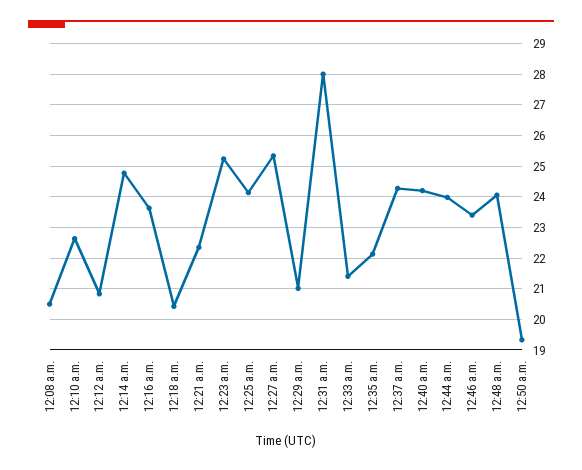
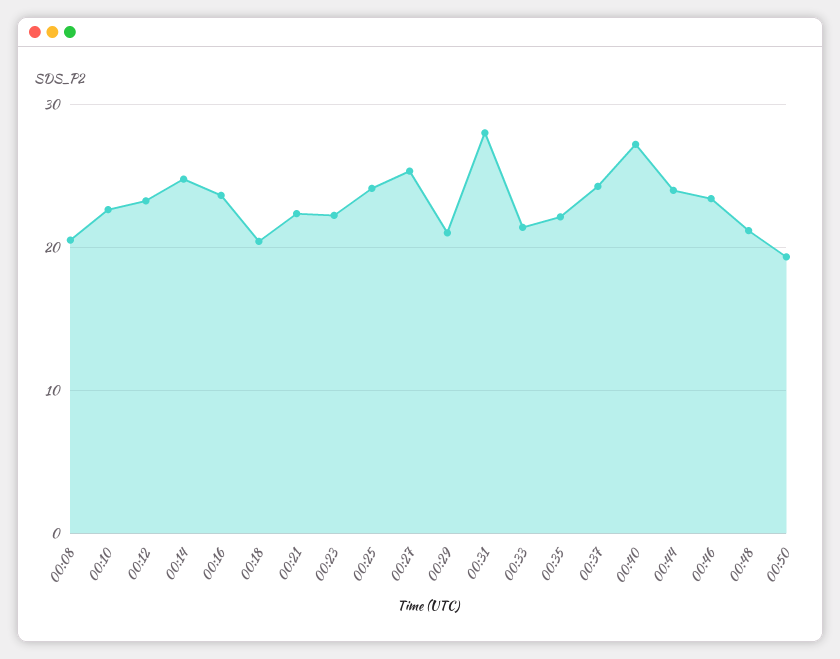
  {
    "12:08 a.m.": 20.6,
    "12:10 a.m.": 22.6,
-   "12:12 a.m.": 20.8,
+   "12:12 a.m.": 23,
    "12:14 a.m.": 24.8,
    "12:16 a.m.": 23.6,
    "12:18 a.m.": 20.4,
    "12:21 a.m.": 22.4,
-   "12:23 a.m.": 25.2,
+   "12:23 a.m.": 22,
    "12:25 a.m.": 24.2,
    "12:27 a.m.": 25.4,
    "12:29 a.m.": 21,
    "12:31 a.m.": 28,
    "12:33 a.m.": 21.4,
    "12:35 a.m.": 22.2,
    "12:37 a.m.": 24.2,
-   "12:40 a.m.": 24.2,
+   "12:40 a.m.": 27,
    "12:44 a.m.": 24,
    "12:46 a.m.": 23.4,
-   "12:48 a.m.": 24,
+   "12:48 a.m.": 21,
    "12:50 a.m.": 19.4
  }

